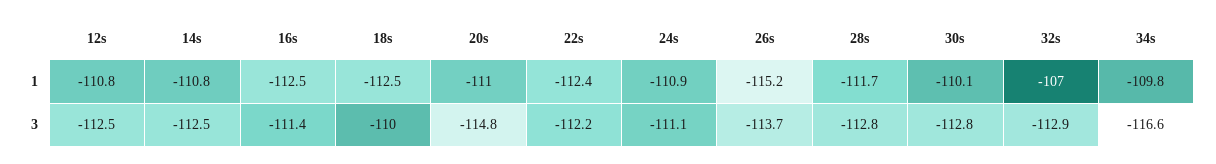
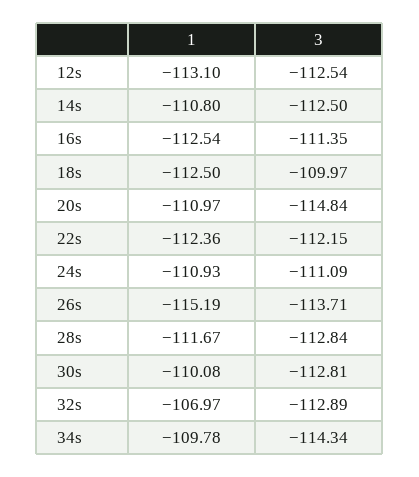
  {
    "12s": {
-     "1": -110.8,
+     "1": -113.1,
      "3": -112.54
    },
    "14s": {
      "1": -110.8,
      "3": -112.5
    },
    "16s": {
      "1": -112.54,
      "3": -111.35
    },
    "18s": {
      "1": -112.5,
      "3": -109.97
    },
    "20s": {
      "1": -110.97,
      "3": -114.84
    },
    "22s": {
      "1": -112.36,
      "3": -112.15
    },
    "24s": {
      "1": -110.93,
      "3": -111.09
    },
    "26s": {
      "1": -115.19,
      "3": -113.71
    },
    "28s": {
      "1": -111.67,
      "3": -112.84
    },
    "30s": {
      "1": -110.08,
      "3": -112.81
    },
    "32s": {
      "1": -106.97,
      "3": -112.89
    },
    "34s": {
      "1": -109.78,
-     "3": -116.6
+     "3": -114.34
    }
  }

